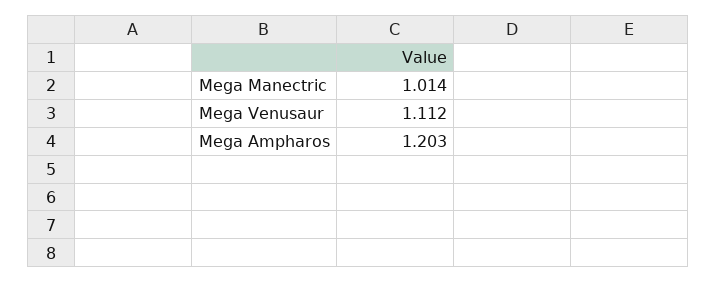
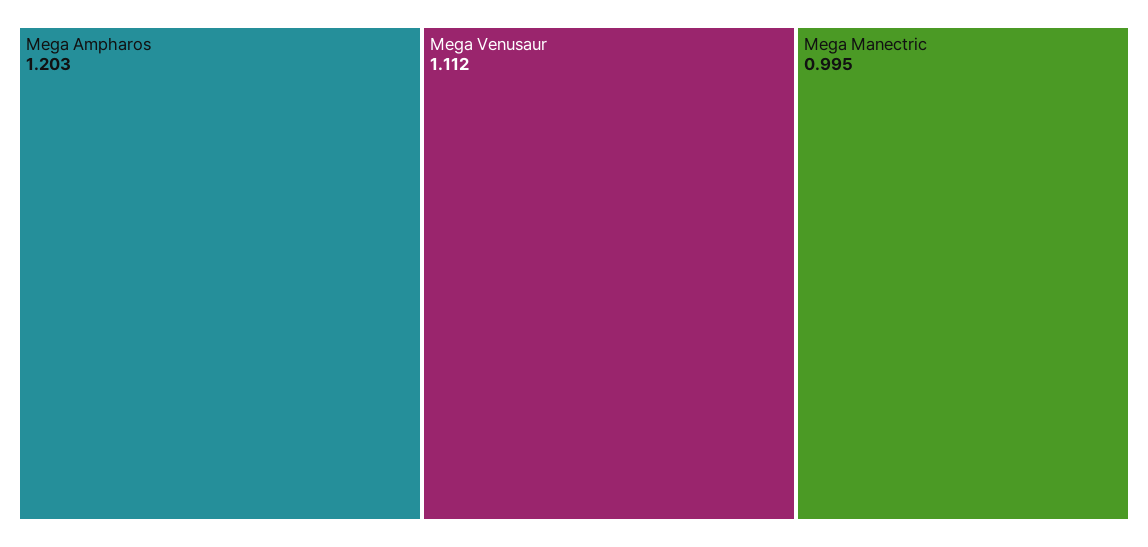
  {
-   "Mega Manectric": 1.014,
+   "Mega Manectric": 0.995,
    "Mega Venusaur": 1.112,
    "Mega Ampharos": 1.203
  }

